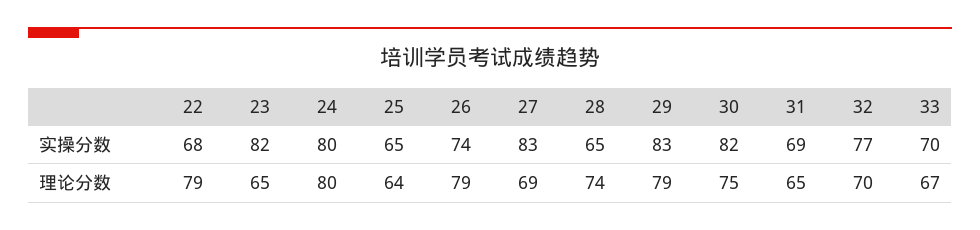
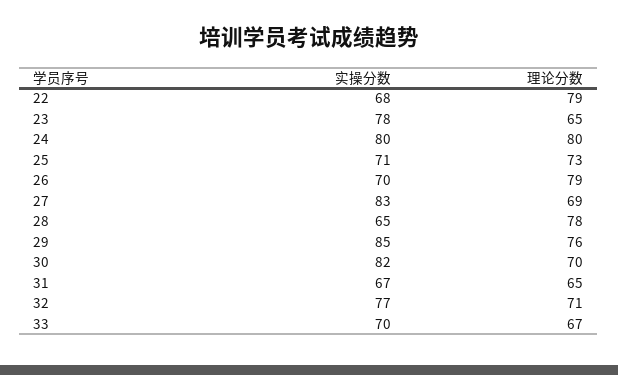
  {
    "22": {
      "实操分数": 68,
      "理论分数": 79
    },
    "23": {
-     "实操分数": 82,
+     "实操分数": 78,
      "理论分数": 65
    },
    "24": {
      "实操分数": 80,
      "理论分数": 80
    },
    "25": {
-     "实操分数": 65,
+     "实操分数": 71,
-     "理论分数": 64
+     "理论分数": 73
    },
    "26": {
-     "实操分数": 74,
+     "实操分数": 70,
      "理论分数": 79
    },
    "27": {
      "实操分数": 83,
      "理论分数": 69
    },
    "28": {
      "实操分数": 65,
-     "理论分数": 74
+     "理论分数": 78
    },
    "29": {
-     "实操分数": 83,
+     "实操分数": 85,
-     "理论分数": 79
+     "理论分数": 76
    },
    "30": {
      "实操分数": 82,
-     "理论分数": 75
+     "理论分数": 70
    },
    "31": {
-     "实操分数": 69,
+     "实操分数": 67,
      "理论分数": 65
    },
    "32": {
      "实操分数": 77,
-     "理论分数": 70
+     "理论分数": 71
    },
    "33": {
      "实操分数": 70,
      "理论分数": 67
    }
  }

